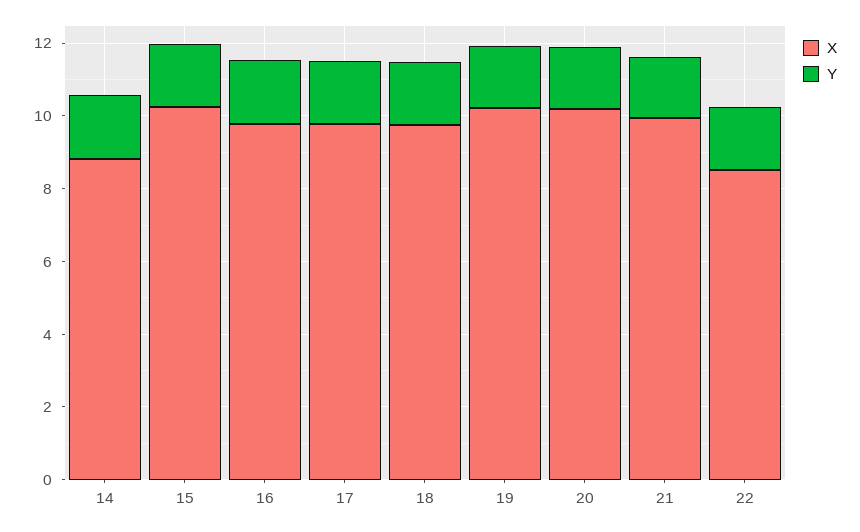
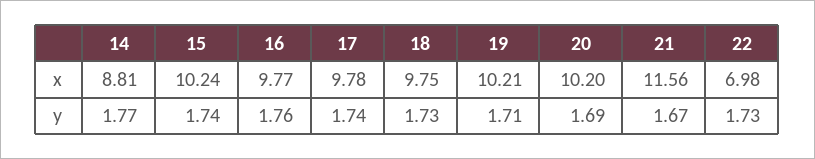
  {
    "X": {
      "14": 8.81,
      "15": 10.24,
      "16": 9.77,
      "17": 9.78,
      "18": 9.75,
      "19": 10.21,
      "20": 10.2,
-     "21": 10,
+     "21": 11.56,
-     "22": 8.5
+     "22": 6.98
    },
    "Y": {
      "14": 1.77,
      "15": 1.74,
      "16": 1.76,
      "17": 1.74,
      "18": 1.73,
      "19": 1.71,
      "20": 1.69,
      "21": 1.67,
      "22": 1.73
    }
  }

